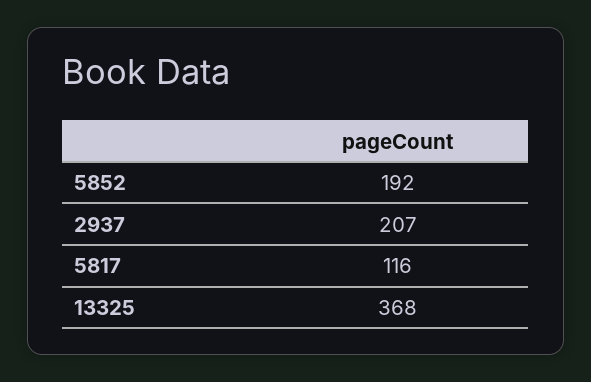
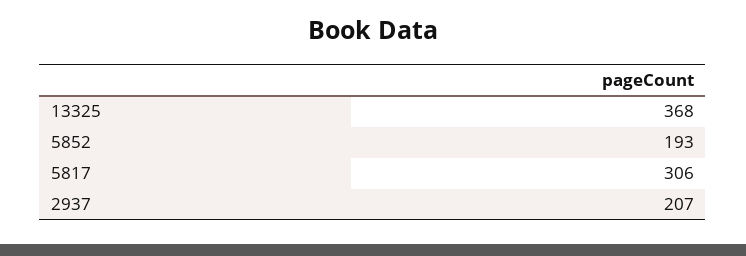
  {
-   "5852": 192,
+   "5852": 193,
    "2937": 207,
-   "5817": 116,
+   "5817": 306,
    "13325": 368
  }

